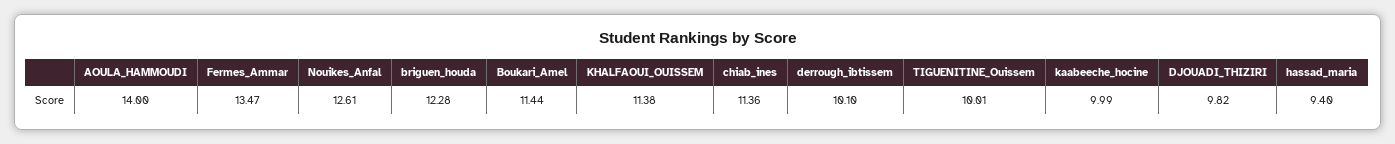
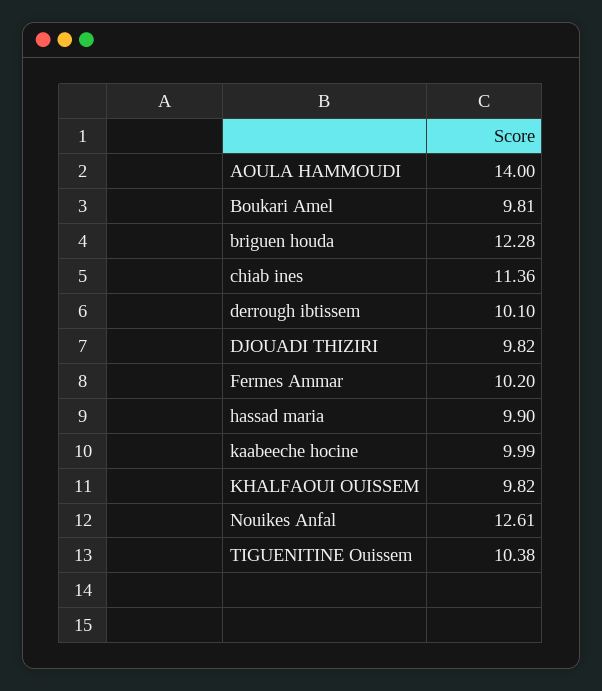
  {
    "AOULA_HAMMOUDI": 14,
-   "Fermes_Ammar": 13.47,
+   "Fermes_Ammar": 10.2,
    "Nouikes_Anfal": 12.61,
    "briguen_houda": 12.28,
-   "Boukari_Amel": 11.44,
+   "Boukari_Amel": 9.81,
-   "KHALFAOUI_OUISSEM": 11.38,
+   "KHALFAOUI_OUISSEM": 9.82,
    "chiab_ines": 11.36,
    "derrough_ibtissem": 10.1,
-   "TIGUENITINE_Ouissem": 10.01,
+   "TIGUENITINE_Ouissem": 10.38,
    "kaabeeche_hocine": 9.99,
    "DJOUADI_THIZIRI": 9.82,
-   "hassad_maria": 9.4
+   "hassad_maria": 9.9
  }

